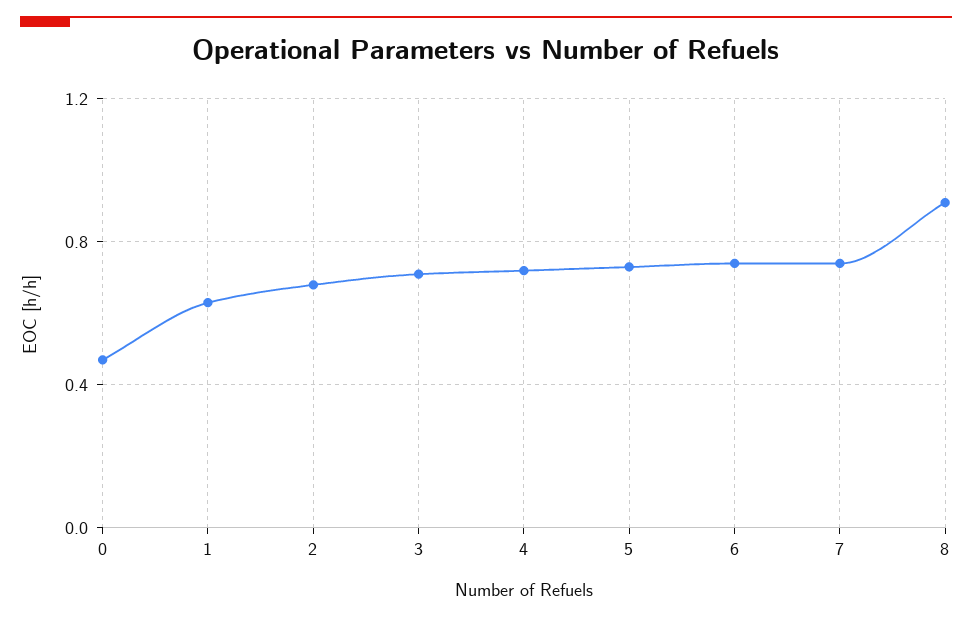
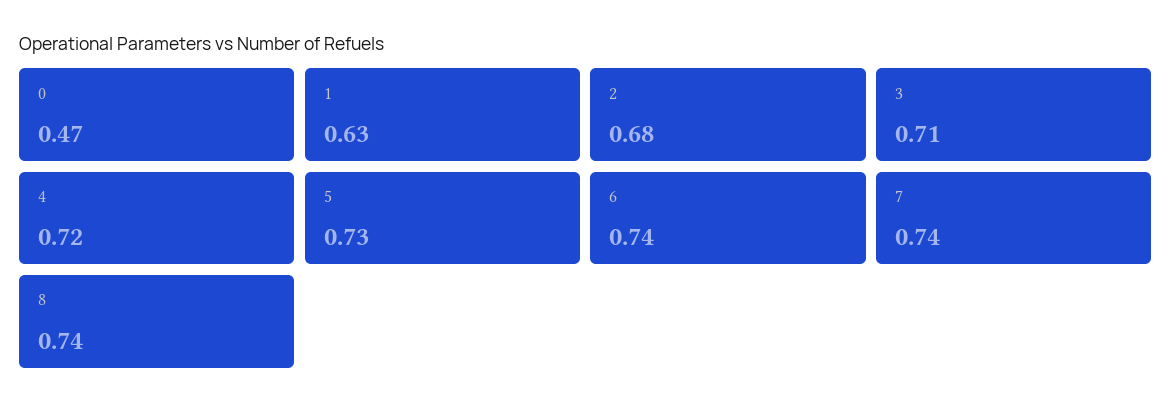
  {
    "0": 0.47,
    "1": 0.63,
    "2": 0.68,
    "3": 0.71,
    "4": 0.72,
    "5": 0.73,
    "6": 0.74,
    "7": 0.74,
-   "8": 0.9
+   "8": 0.74
  }

